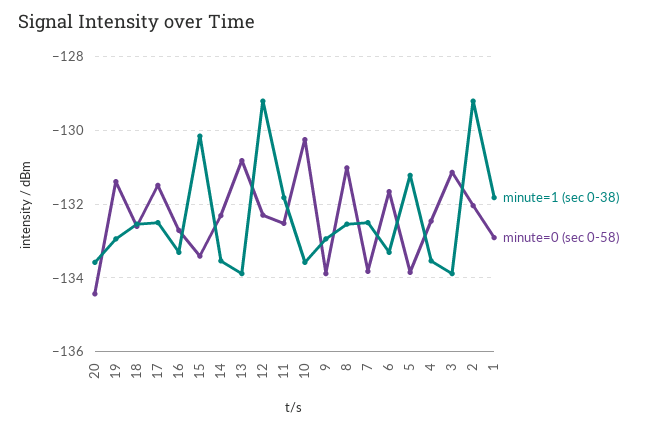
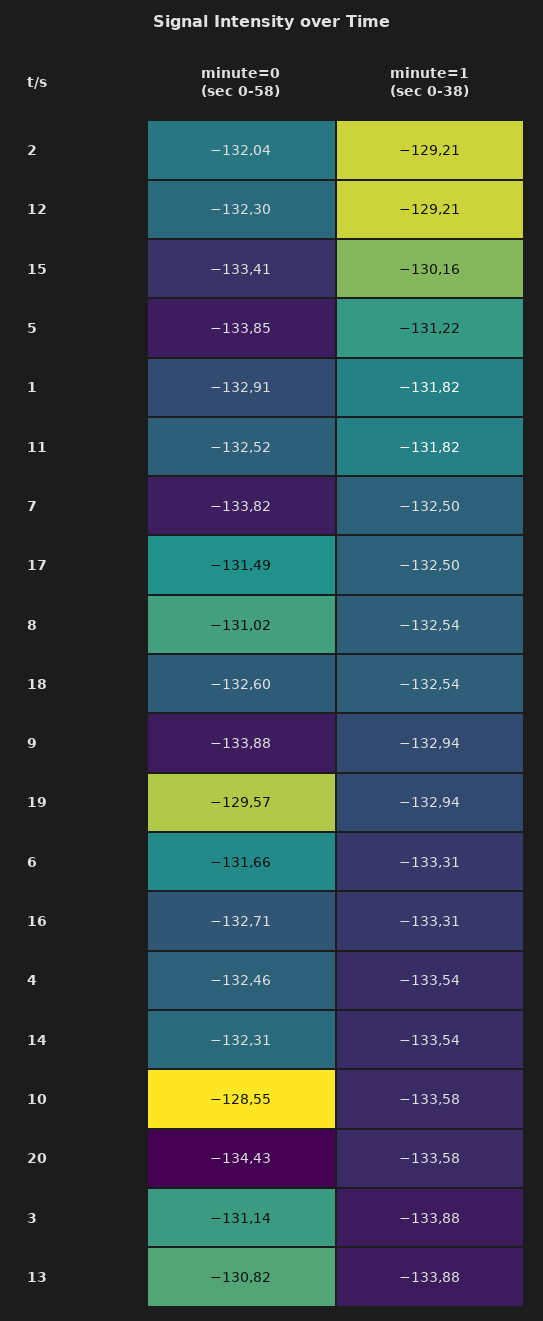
  {
    "minute=1 (sec 0-38)": {
      "20": -133.58,
      "19": -132.94,
      "18": -132.54,
      "17": -132.5,
      "16": -133.31,
      "15": -130.16,
      "14": -133.54,
      "13": -133.88,
      "12": -129.21,
      "11": -131.82,
      "10": -133.58,
      "9": -132.94,
      "8": -132.54,
      "7": -132.5,
      "6": -133.31,
      "5": -131.22,
      "4": -133.54,
      "3": -133.88,
      "2": -129.21,
      "1": -131.82
    },
    "minute=0 (sec 0-58)": {
      "20": -134.43,
-     "19": -131.4,
+     "19": -129.57,
      "18": -132.6,
      "17": -131.49,
      "16": -132.71,
      "15": -133.41,
      "14": -132.31,
      "13": -130.82,
      "12": -132.3,
      "11": -132.52,
-     "10": -130.2,
+     "10": -128.55,
      "9": -133.88,
      "8": -131.02,
      "7": -133.82,
      "6": -131.66,
      "5": -133.85,
      "4": -132.46,
      "3": -131.14,
      "2": -132.04,
      "1": -132.91
    }
  }

